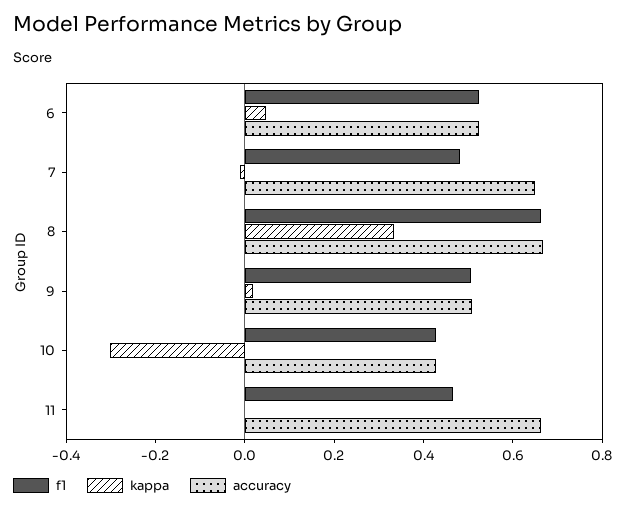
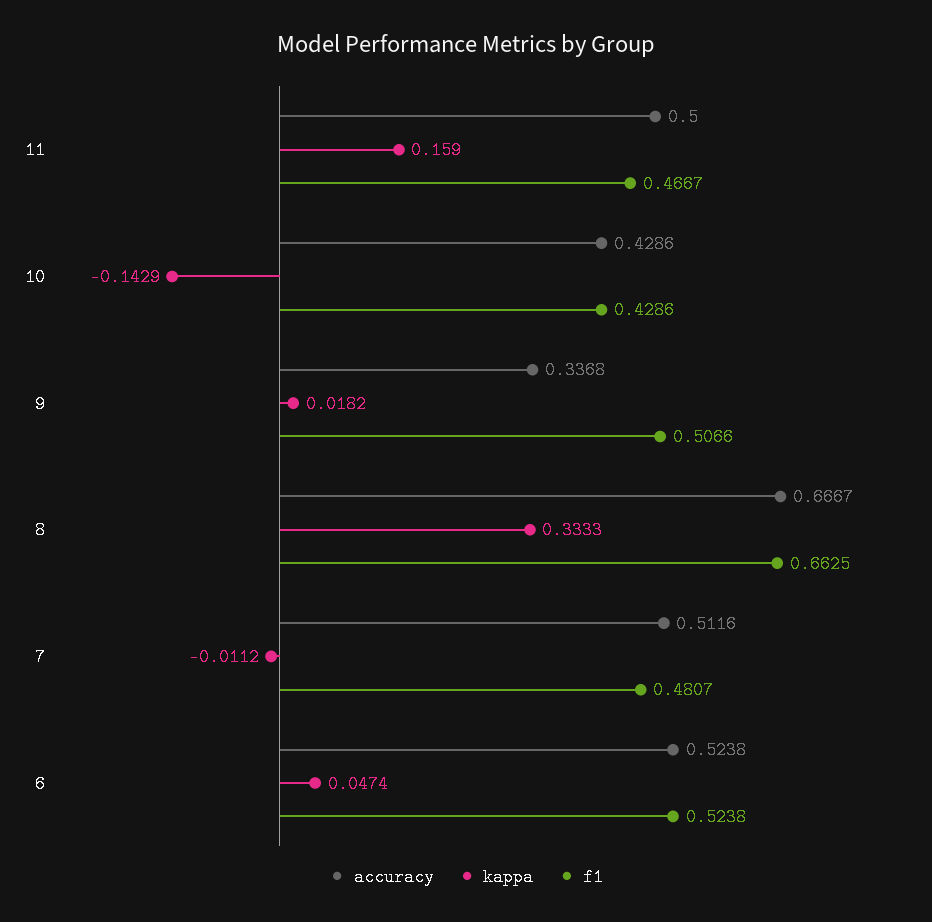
  {
    "f1": {
      "6": 0.5238,
      "7": 0.4807,
      "8": 0.6625,
      "9": 0.5066,
      "10": 0.4286,
      "11": 0.4667
    },
    "kappa": {
      "6": 0.0474,
      "7": -0.0112,
      "8": 0.3333,
      "9": 0.0182,
-     "10": -0.3,
+     "10": -0.1429,
-     "11": 0
+     "11": 0.159
    },
    "accuracy": {
      "6": 0.5238,
-     "7": 0.65,
+     "7": 0.5116,
      "8": 0.6667,
-     "9": 0.5,
+     "9": 0.3368,
      "10": 0.4286,
-     "11": 0.65
+     "11": 0.5
    }
  }

